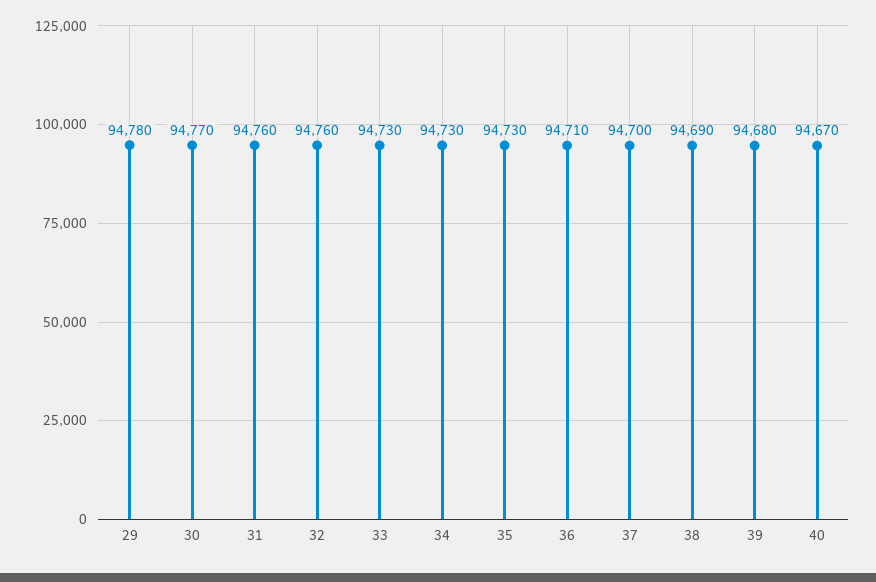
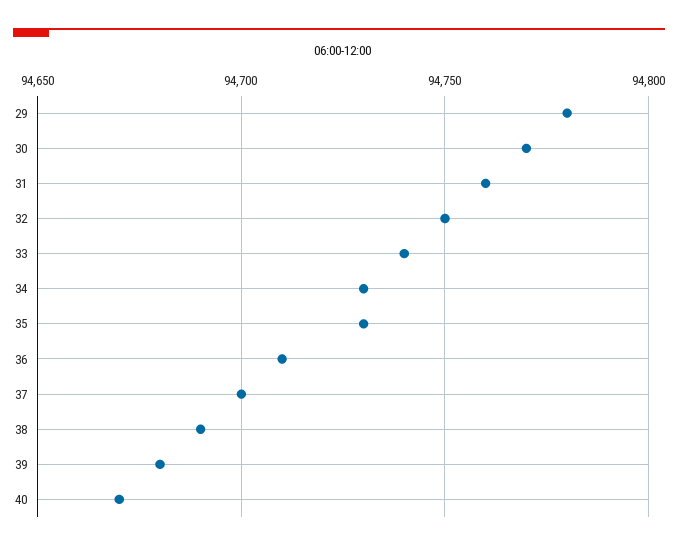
  {
    "29": 94780,
    "30": 94770,
    "31": 94760,
-   "32": 94760,
+   "32": 94750,
-   "33": 94730,
+   "33": 94740,
    "34": 94730,
    "35": 94730,
    "36": 94710,
    "37": 94700,
    "38": 94690,
    "39": 94680,
    "40": 94670
  }

